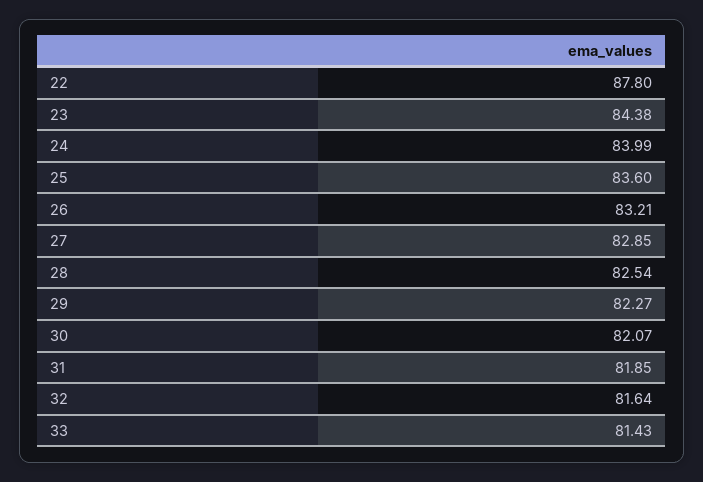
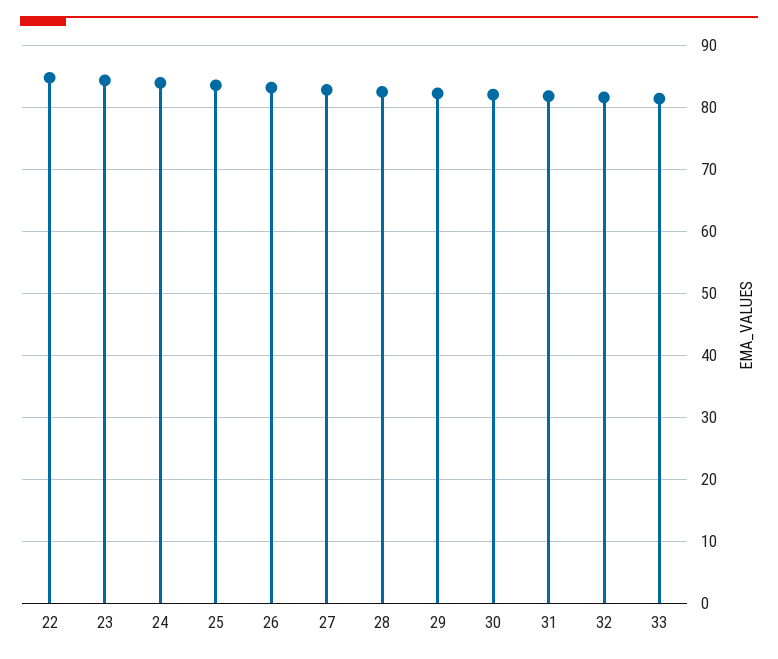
  {
-   "22": 87.8,
+   "22": 85,
    "23": 84.38,
    "24": 83.99,
    "25": 83.6,
    "26": 83.21,
    "27": 82.85,
    "28": 82.54,
    "29": 82.27,
    "30": 82.07,
    "31": 81.85,
    "32": 81.64,
    "33": 81.43
  }

